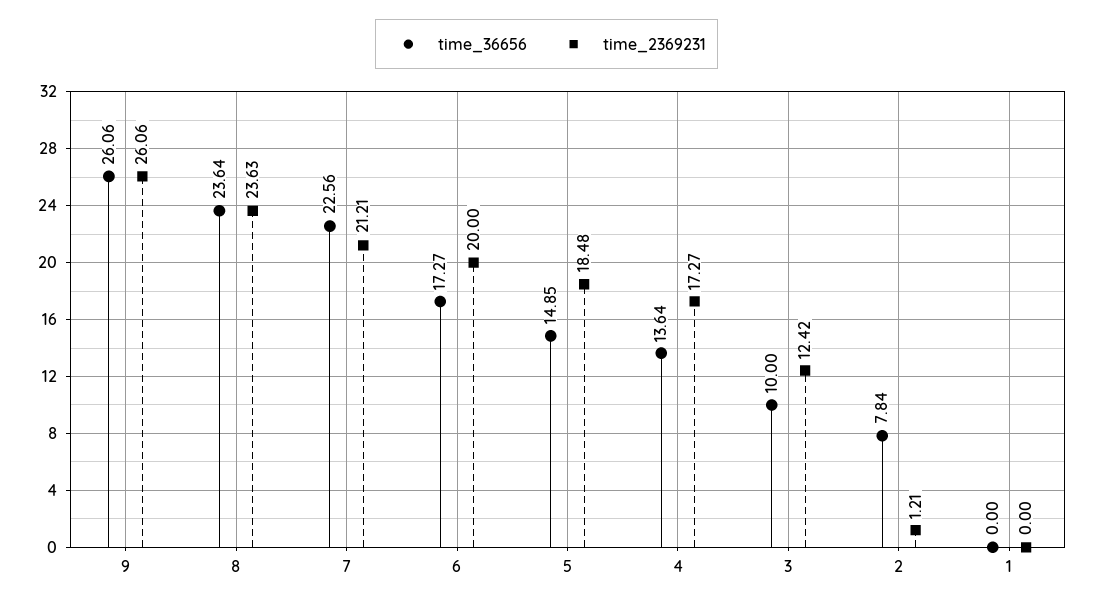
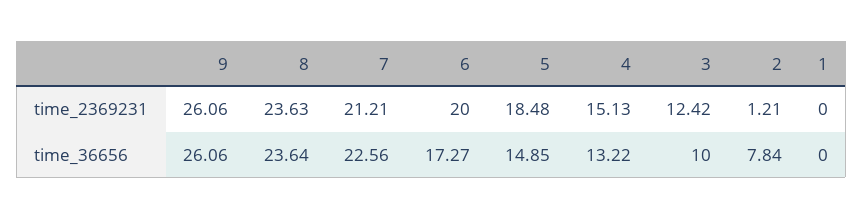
  {
    "time_36656": {
      "9": 26.06,
      "8": 23.64,
      "7": 22.56,
      "6": 17.27,
      "5": 14.85,
-     "4": 13.64,
+     "4": 13.22,
      "3": 10,
      "2": 7.84,
      "1": 0
    },
    "time_2369231": {
      "9": 26.06,
      "8": 23.63,
      "7": 21.21,
      "6": 20,
      "5": 18.48,
-     "4": 17.27,
+     "4": 15.13,
      "3": 12.42,
      "2": 1.21,
      "1": 0
    }
  }

